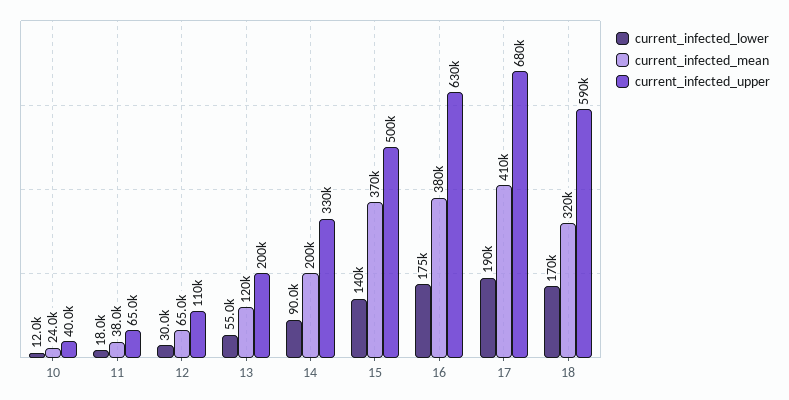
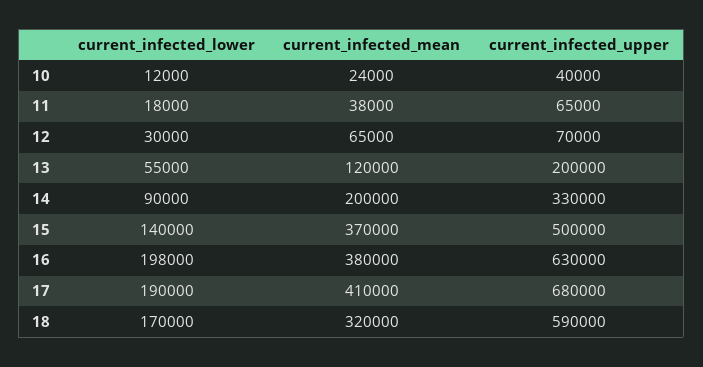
  {
    "current_infected_lower": {
      "10": 12000,
      "11": 18000,
      "12": 30000,
      "13": 55000,
      "14": 90000,
      "15": 140000,
-     "16": 175000,
+     "16": 198000,
      "17": 190000,
      "18": 170000
    },
    "current_infected_mean": {
      "10": 24000,
      "11": 38000,
      "12": 65000,
      "13": 120000,
      "14": 200000,
      "15": 370000,
      "16": 380000,
      "17": 410000,
      "18": 320000
    },
    "current_infected_upper": {
      "10": 40000,
      "11": 65000,
-     "12": 110000,
+     "12": 70000,
      "13": 200000,
      "14": 330000,
      "15": 500000,
      "16": 630000,
      "17": 680000,
      "18": 590000
    }
  }

